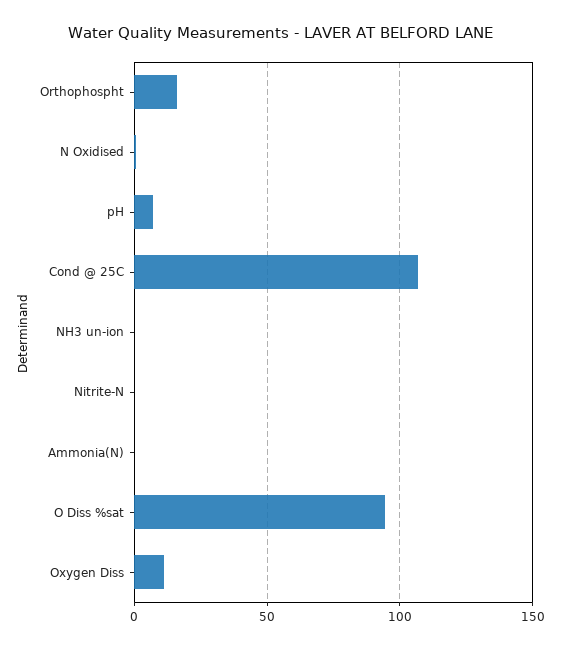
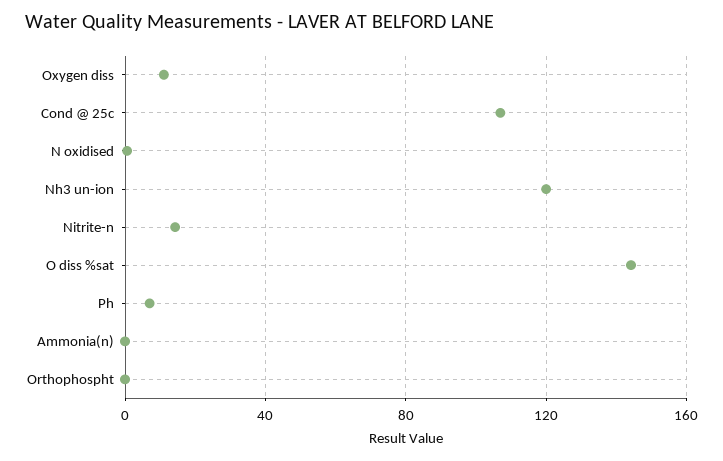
  {
-   "Orthophospht": 15,
+   "Orthophospht": 0,
    "N Oxidised": 0,
    "pH": 5,
    "Cond @ 25C": 105,
-   "NH3 un-ion": 0,
+   "NH3 un-ion": 120,
-   "Nitrite-N": 0,
+   "Nitrite-N": 15,
    "Ammonia(N)": 0,
-   "O Diss %sat": 95,
+   "O Diss %sat": 145,
    "Oxygen Diss": 10
  }

